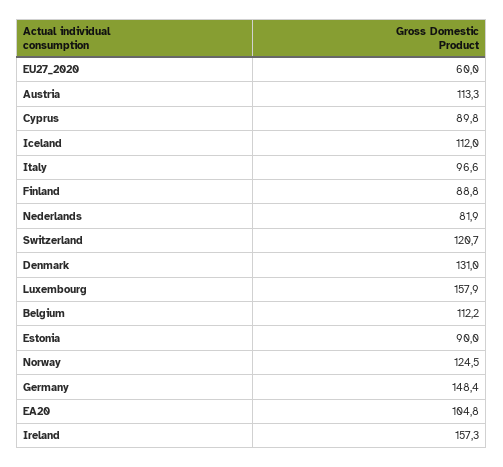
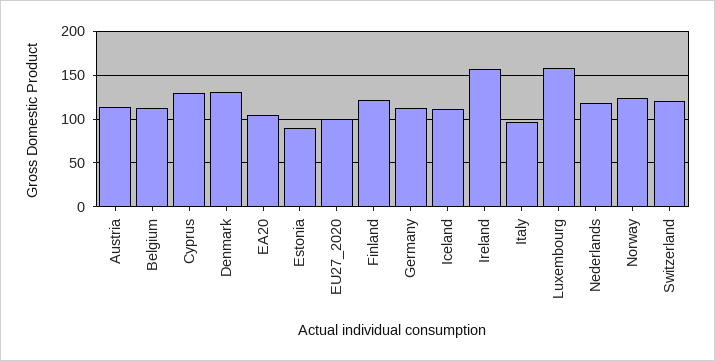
  {
-   "EU27_2020": 60,
+   "EU27_2020": 100,
    "Austria": 113.3,
-   "Cyprus": 89.8,
+   "Cyprus": 130,
    "Iceland": 112,
    "Italy": 96.6,
-   "Finland": 88.8,
+   "Finland": 120,
-   "Nederlands": 81.9,
+   "Nederlands": 120,
    "Switzerland": 120.7,
    "Denmark": 131,
    "Luxembourg": 157.9,
    "Belgium": 112.2,
    "Estonia": 90,
    "Norway": 124.5,
-   "Germany": 148.4,
+   "Germany": 110,
    "EA20": 104.8,
    "Ireland": 157.3
  }

